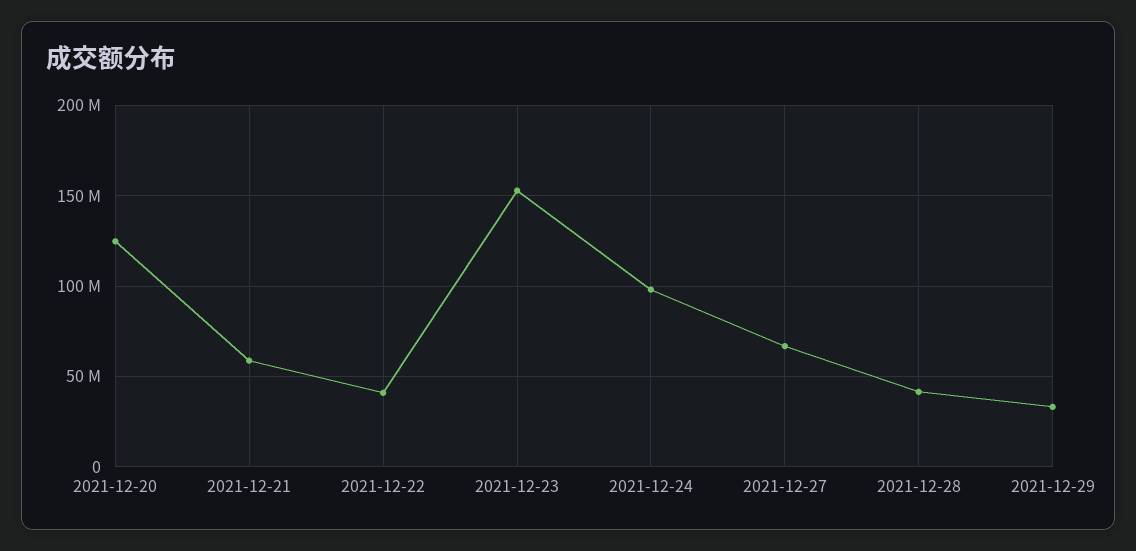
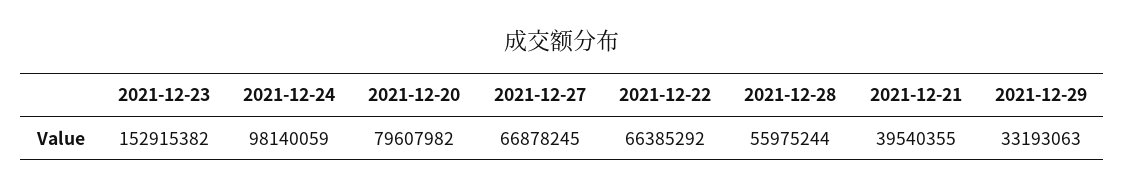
  {
-   "2021-12-20": 125000000,
+   "2021-12-20": 79607982,
-   "2021-12-21": 60000000,
+   "2021-12-21": 39540355,
-   "2021-12-22": 40000000,
+   "2021-12-22": 66385292,
    "2021-12-23": 152915382,
    "2021-12-24": 98140059,
    "2021-12-27": 66878245,
-   "2021-12-28": 40000000,
+   "2021-12-28": 55975244,
    "2021-12-29": 33193063
  }

